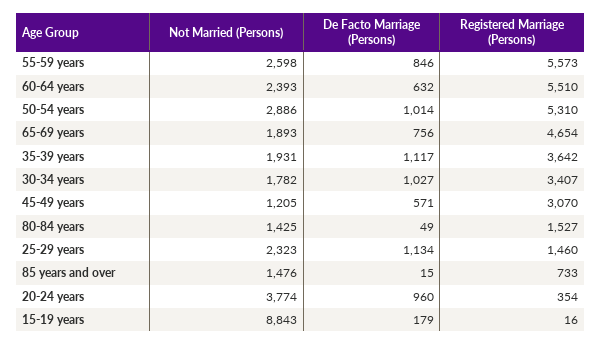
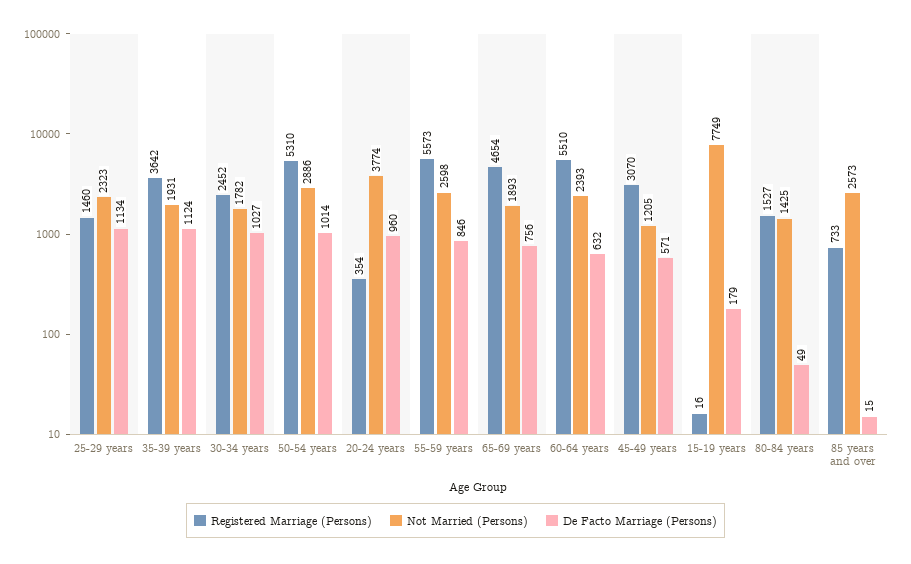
  {
    "Not Married (Persons)": {
      "55-59 years": 2598,
      "60-64 years": 2393,
      "50-54 years": 2886,
      "65-69 years": 1893,
      "35-39 years": 1931,
      "30-34 years": 1782,
      "45-49 years": 1205,
      "80-84 years": 1425,
      "25-29 years": 2323,
-     "85 years and over": 1476,
+     "85 years and over": 2573,
      "20-24 years": 3774,
-     "15-19 years": 8843
+     "15-19 years": 7749
    },
    "De Facto Marriage (Persons)": {
      "55-59 years": 846,
      "60-64 years": 632,
      "50-54 years": 1014,
      "65-69 years": 756,
-     "35-39 years": 1117,
+     "35-39 years": 1124,
      "30-34 years": 1027,
      "45-49 years": 571,
      "80-84 years": 49,
      "25-29 years": 1134,
      "85 years and over": 15,
      "20-24 years": 960,
      "15-19 years": 179
    },
    "Registered Marriage (Persons)": {
      "55-59 years": 5573,
      "60-64 years": 5510,
      "50-54 years": 5310,
      "65-69 years": 4654,
      "35-39 years": 3642,
-     "30-34 years": 3407,
+     "30-34 years": 2452,
      "45-49 years": 3070,
      "80-84 years": 1527,
      "25-29 years": 1460,
      "85 years and over": 733,
      "20-24 years": 354,
      "15-19 years": 16
    }
  }

